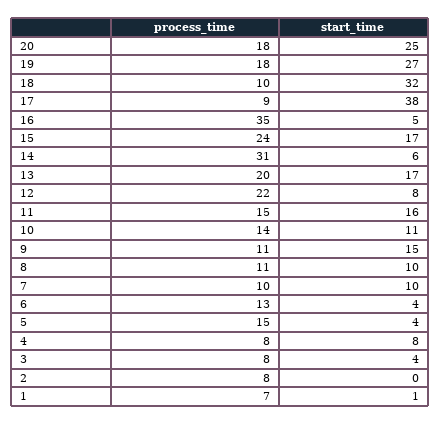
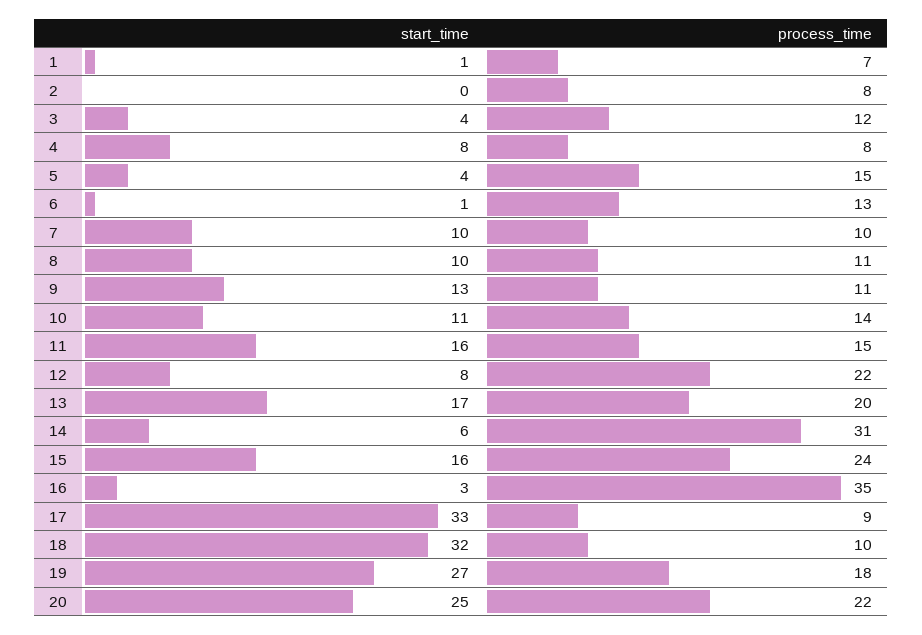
  {
    "process_time": {
-     "20": 18,
+     "20": 22,
      "19": 18,
      "18": 10,
      "17": 9,
      "16": 35,
      "15": 24,
      "14": 31,
      "13": 20,
      "12": 22,
      "11": 15,
      "10": 14,
      "9": 11,
      "8": 11,
      "7": 10,
      "6": 13,
      "5": 15,
      "4": 8,
-     "3": 8,
+     "3": 12,
      "2": 8,
      "1": 7
    },
    "start_time": {
      "20": 25,
      "19": 27,
      "18": 32,
-     "17": 38,
+     "17": 33,
-     "16": 5,
+     "16": 3,
-     "15": 17,
+     "15": 16,
      "14": 6,
      "13": 17,
      "12": 8,
      "11": 16,
      "10": 11,
-     "9": 15,
+     "9": 13,
      "8": 10,
      "7": 10,
-     "6": 4,
+     "6": 1,
      "5": 4,
      "4": 8,
      "3": 4,
      "2": 0,
      "1": 1
    }
  }

